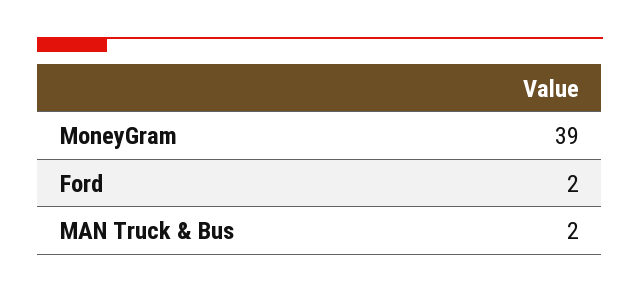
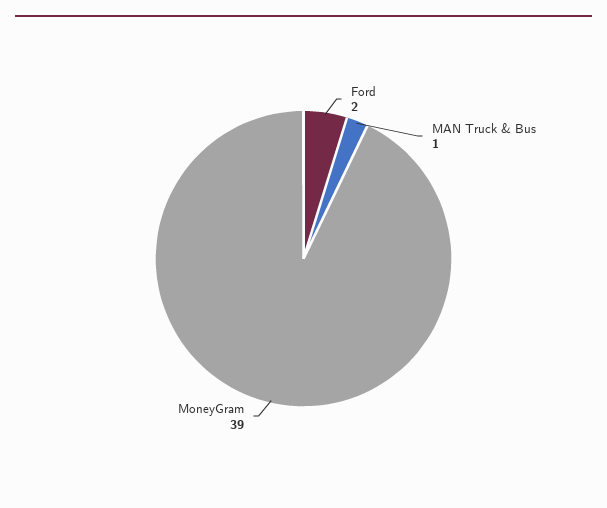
  {
    "MoneyGram": 39,
    "Ford": 2,
-   "MAN Truck & Bus": 2
+   "MAN Truck & Bus": 1
  }

